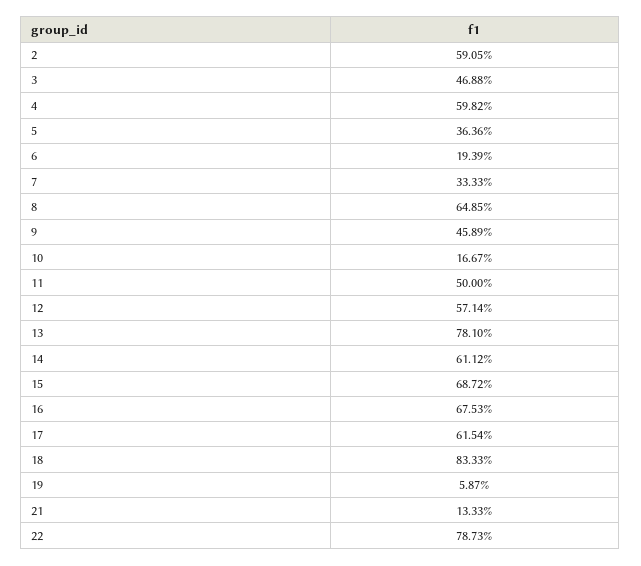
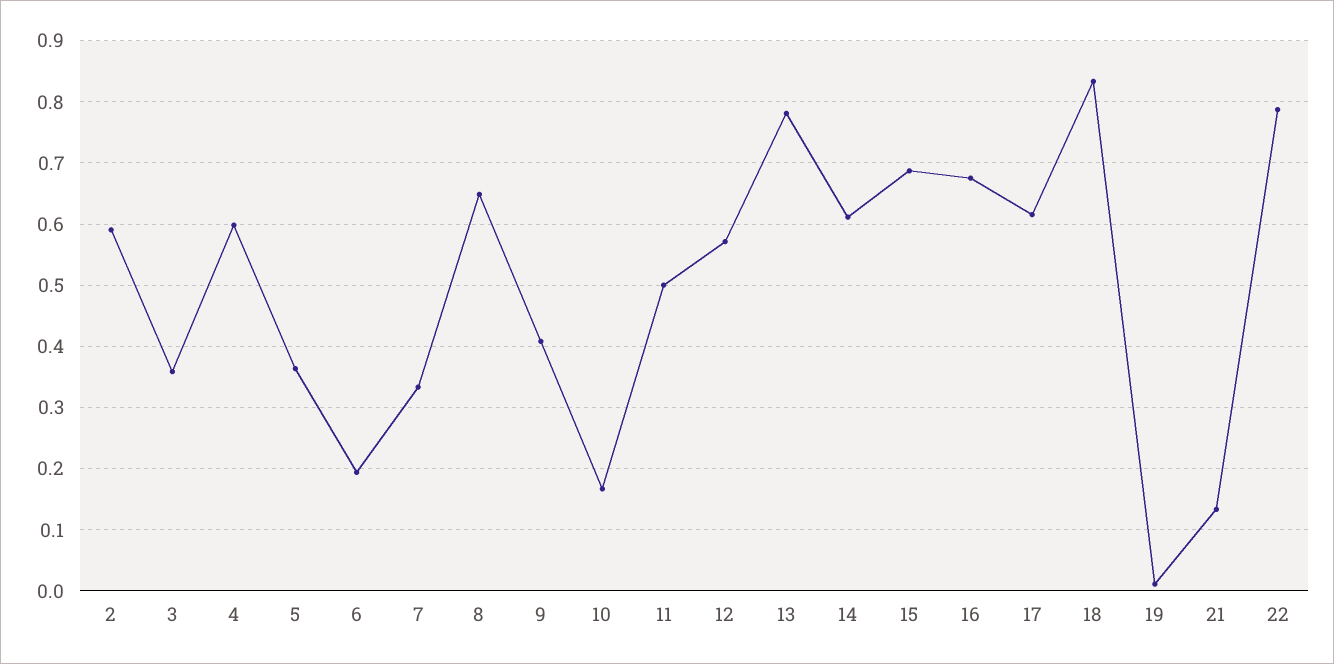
  {
    "2": 0.5905,
-   "3": 0.4688,
+   "3": 0.36,
    "4": 0.5982,
    "5": 0.3636,
    "6": 0.1939,
    "7": 0.3333,
    "8": 0.6485,
-   "9": 0.4589,
+   "9": 0.41,
    "10": 0.1667,
    "11": 0.5,
    "12": 0.5714,
    "13": 0.781,
    "14": 0.6112,
    "15": 0.6872,
    "16": 0.6753,
    "17": 0.6154,
    "18": 0.8333,
-   "19": 0.0587,
+   "19": 0.01,
    "21": 0.1333,
    "22": 0.7873
  }

